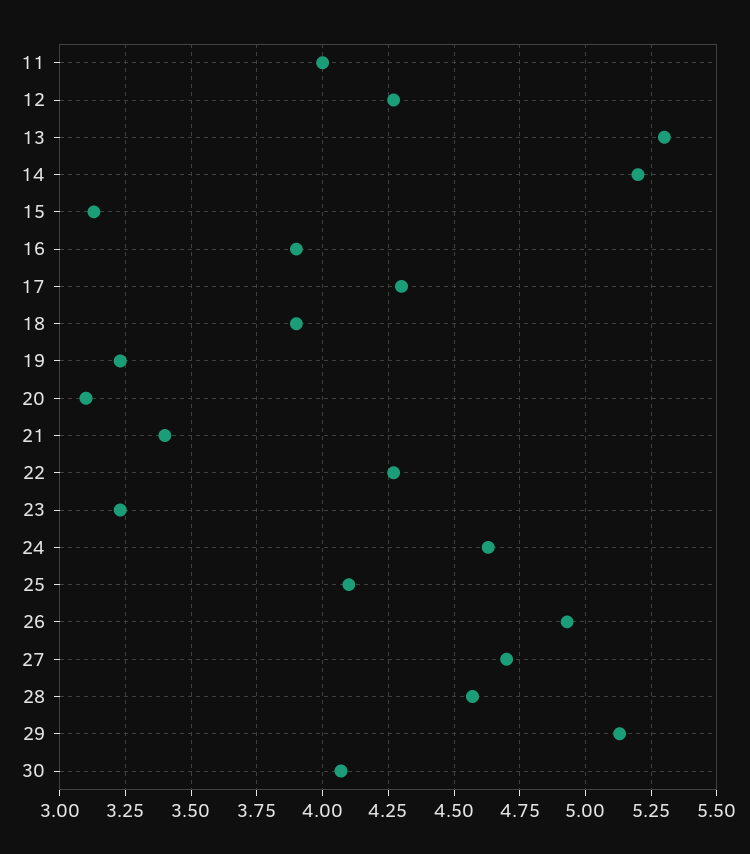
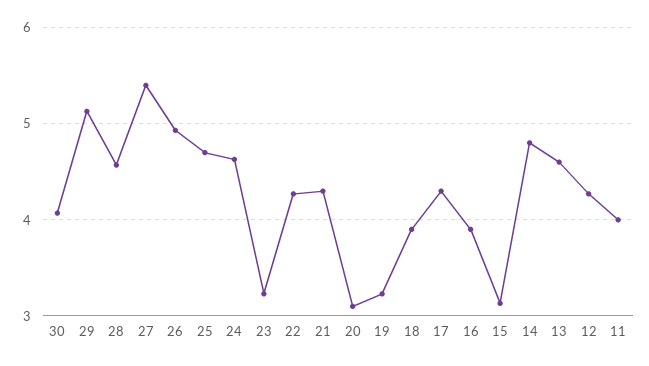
  {
    "11": 4,
    "12": 4.25,
-   "13": 5.3,
+   "13": 4.6,
-   "14": 5.2,
+   "14": 4.8,
    "15": 3.15,
    "16": 3.9,
    "17": 4.3,
    "18": 3.9,
    "19": 3.25,
    "20": 3.1,
-   "21": 3.4,
+   "21": 4.3,
    "22": 4.25,
    "23": 3.25,
    "24": 4.65,
-   "25": 4.1,
+   "25": 4.7,
    "26": 4.95,
-   "27": 4.7,
+   "27": 5.4,
    "28": 4.55,
    "29": 5.15,
    "30": 4.05
  }

